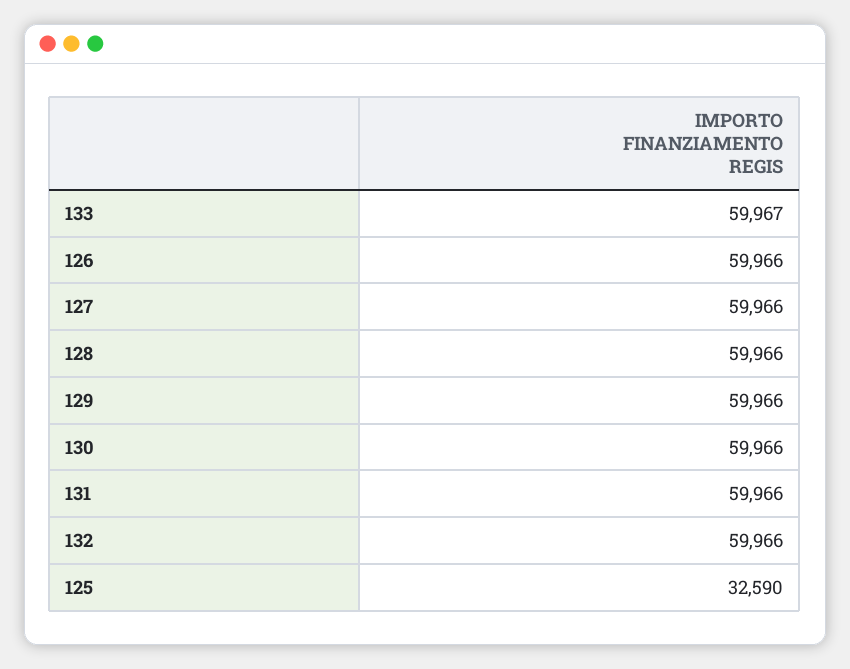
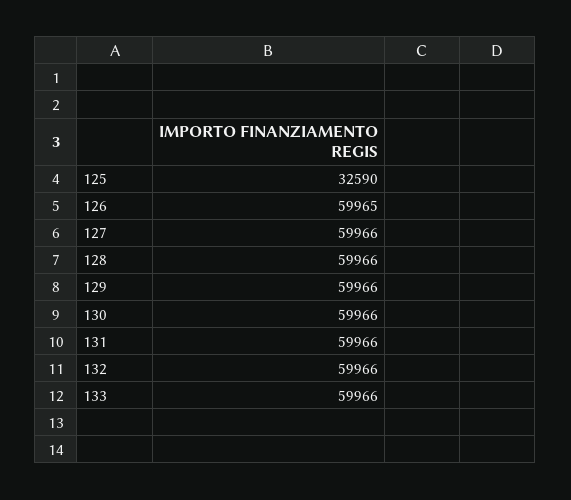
  {
-   "133": 59967,
+   "133": 59966,
-   "126": 59966,
+   "126": 59965,
    "127": 59966,
    "128": 59966,
    "129": 59966,
    "130": 59966,
    "131": 59966,
    "132": 59966,
    "125": 32590
  }

